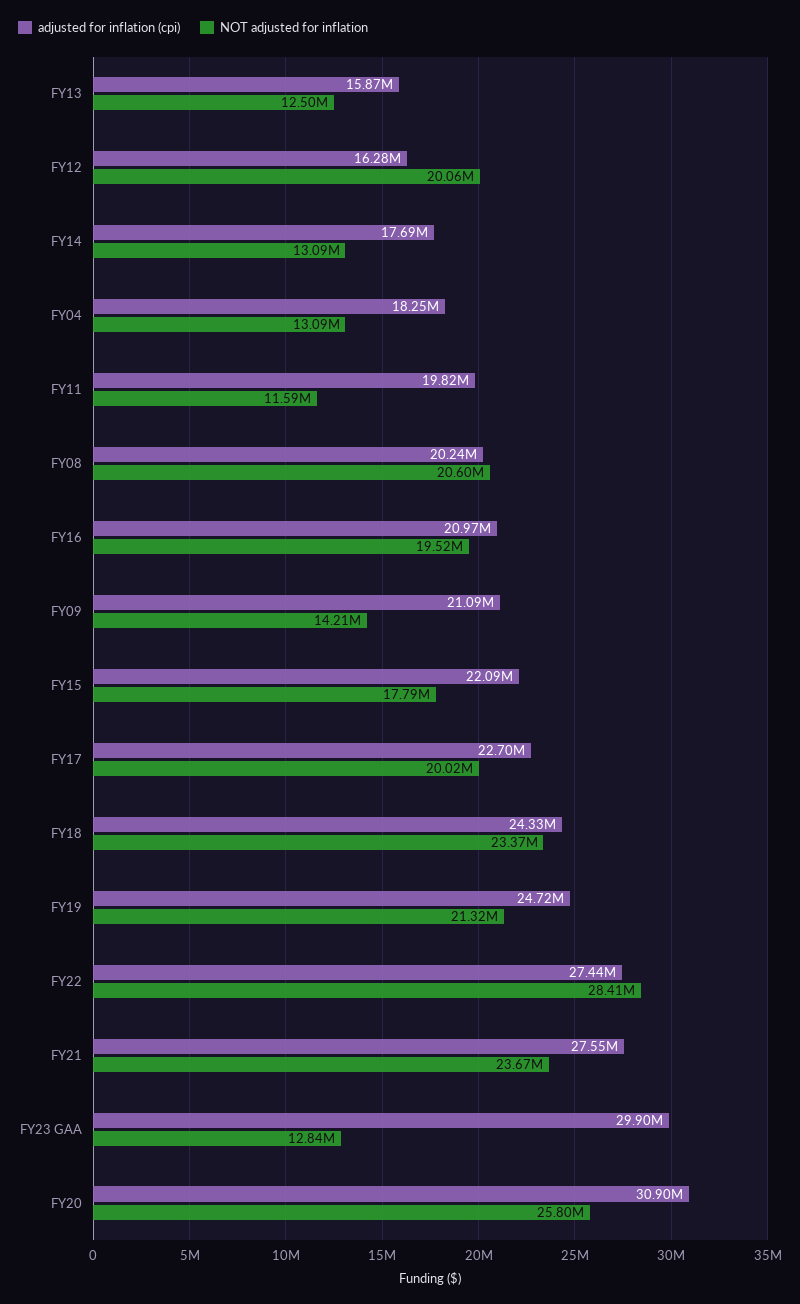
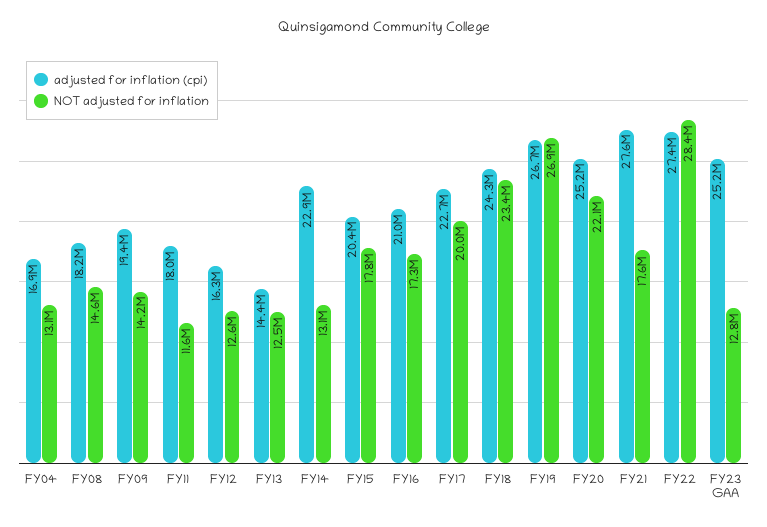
  {
    "adjusted for inflation (cpi)": {
-     "FY13": 15870000,
+     "FY13": 14400000,
      "FY12": 16280000,
-     "FY14": 17690000,
+     "FY14": 22900000,
-     "FY04": 18250000,
+     "FY04": 16900000,
-     "FY11": 19820000,
+     "FY11": 18000000,
-     "FY08": 20240000,
+     "FY08": 18200000,
      "FY16": 20970000,
-     "FY09": 21090000,
+     "FY09": 19400000,
-     "FY15": 22090000,
+     "FY15": 20400000,
      "FY17": 22700000,
      "FY18": 24330000,
-     "FY19": 24720000,
+     "FY19": 26700000,
      "FY22": 27440000,
      "FY21": 27550000,
-     "FY23 GAA": 29900000,
+     "FY23 GAA": 25200000,
-     "FY20": 30900000
+     "FY20": 25200000
    },
    "NOT adjusted for inflation": {
      "FY13": 12500000,
-     "FY12": 20060000,
+     "FY12": 12600000,
      "FY14": 13090000,
      "FY04": 13090000,
      "FY11": 11590000,
-     "FY08": 20600000,
+     "FY08": 14600000,
-     "FY16": 19520000,
+     "FY16": 17300000,
      "FY09": 14210000,
      "FY15": 17790000,
      "FY17": 20020000,
      "FY18": 23370000,
-     "FY19": 21320000,
+     "FY19": 26900000,
      "FY22": 28410000,
-     "FY21": 23670000,
+     "FY21": 17600000,
      "FY23 GAA": 12840000,
-     "FY20": 25800000
+     "FY20": 22100000
    }
  }

